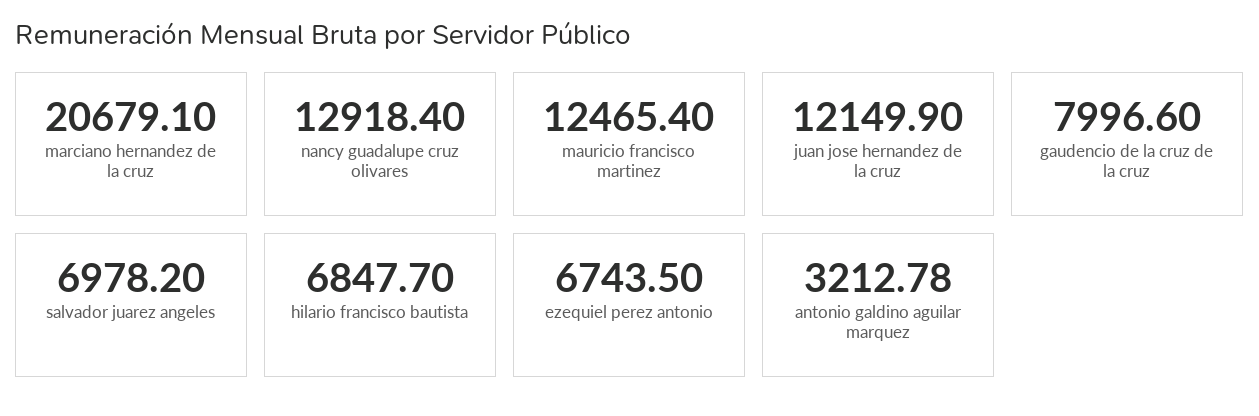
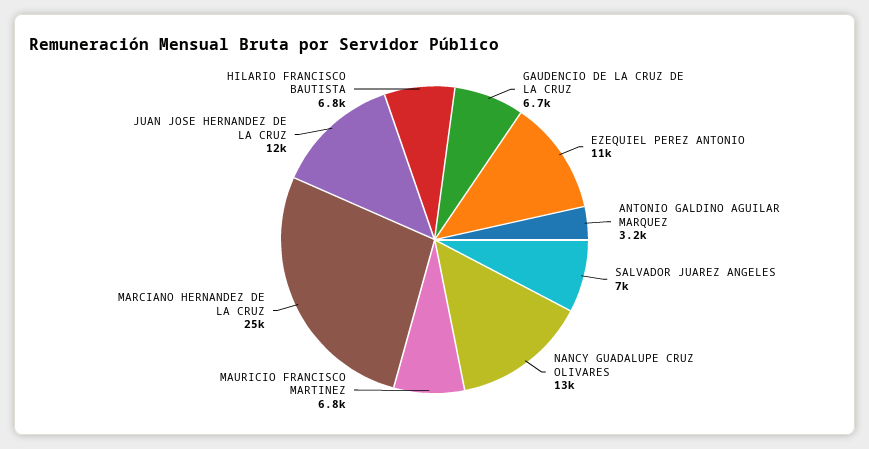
  {
-   "marciano hernandez de la cruz": 20679.1,
+   "marciano hernandez de la cruz": 25000,
    "nancy guadalupe cruz olivares": 12918.4,
-   "mauricio francisco martinez": 12465.4,
+   "mauricio francisco martinez": 6800,
    "juan jose hernandez de la cruz": 12149.9,
-   "gaudencio de la cruz de la cruz": 7996.6,
+   "gaudencio de la cruz de la cruz": 6700,
    "salvador juarez angeles": 6978.2,
    "hilario francisco bautista": 6847.7,
-   "ezequiel perez antonio": 6743.5,
+   "ezequiel perez antonio": 11000,
    "antonio galdino aguilar marquez": 3212.78
  }

